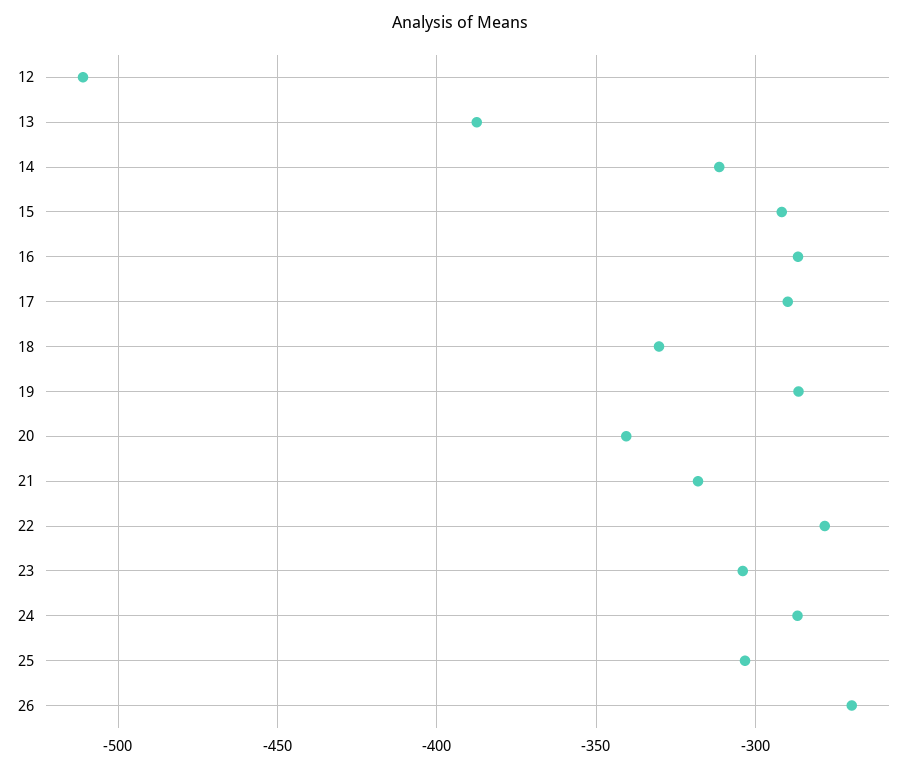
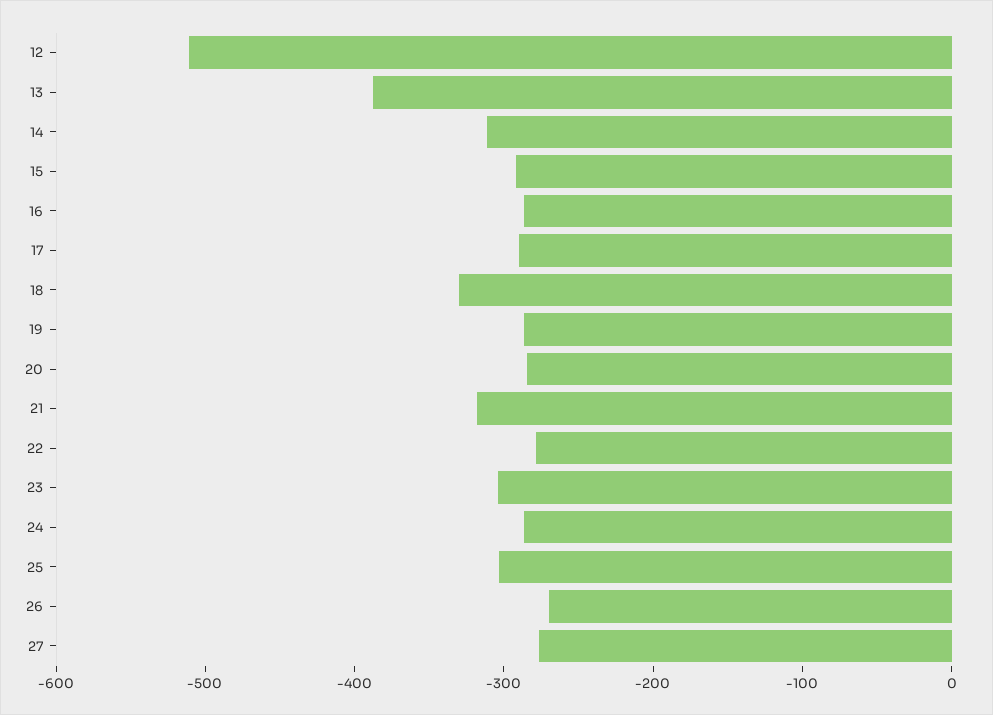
  {
    "12": -510,
    "13": -390,
    "14": -310,
    "15": -290,
    "16": -285,
    "17": -290,
    "18": -330,
    "19": -285,
-   "20": -340,
+   "20": -280,
    "21": -320,
    "22": -280,
    "23": -305,
    "24": -285,
    "25": -305,
-   "26": -270
+   "26": -270,
+   "27": -280
  }

